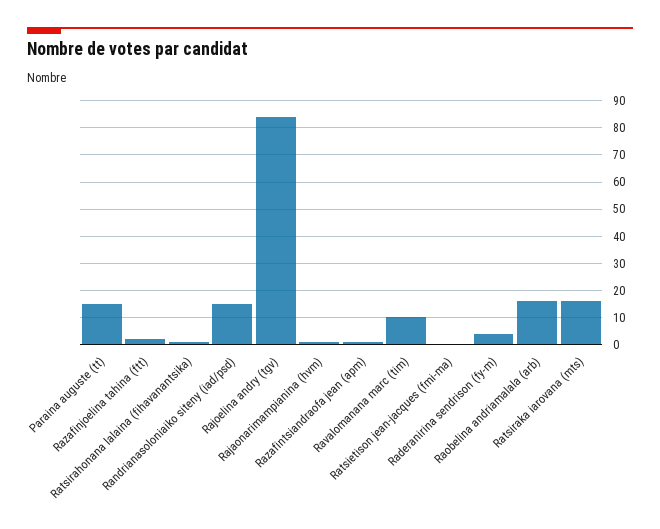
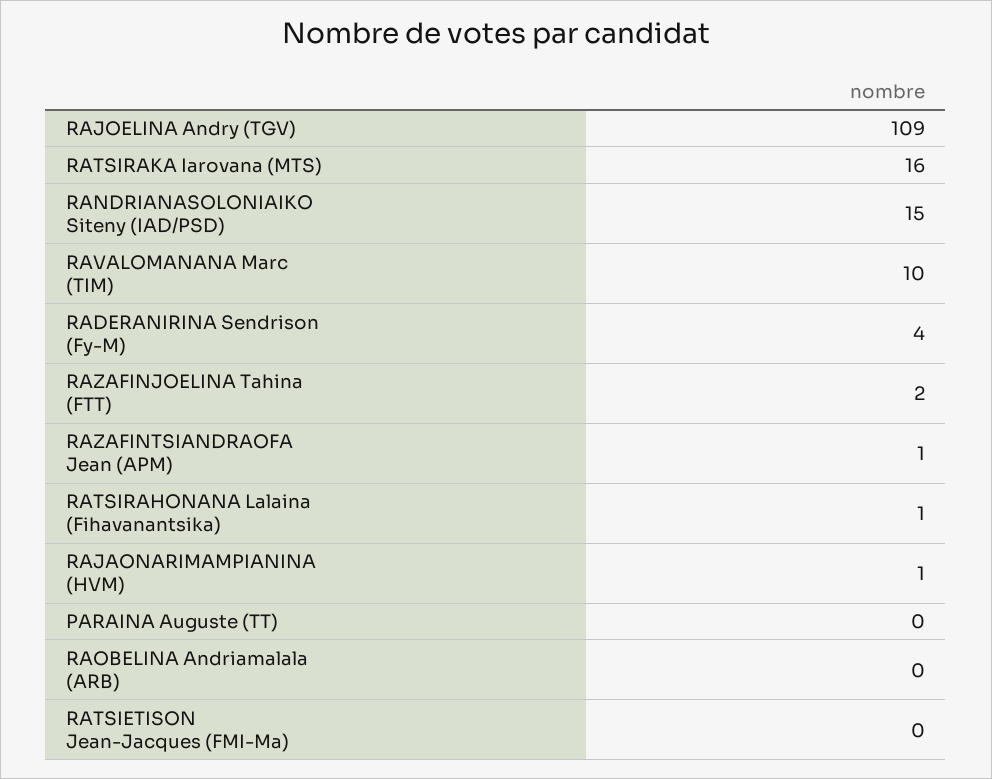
  {
-   "Paraina auguste (tt)": 15,
+   "Paraina auguste (tt)": 0,
    "Razafinjoelina tahina (ftt)": 2,
    "Ratsirahonana lalaina (fihavanantsika)": 1,
    "Randrianasoloniaiko siteny (iad/psd)": 15,
-   "Rajoelina andry (tgv)": 85,
+   "Rajoelina andry (tgv)": 109,
    "Rajaonarimampianina (hvm)": 1,
    "Razafintsiandraofa jean (apm)": 1,
    "Ravalomanana marc (tim)": 10,
    "Ratsietison jean-jacques (fmi-ma)": 0,
    "Raderanirina sendrison (fy-m)": 4,
-   "Raobelina andriamalala (arb)": 15,
+   "Raobelina andriamalala (arb)": 0,
    "Ratsiraka iarovana (mts)": 16
  }

